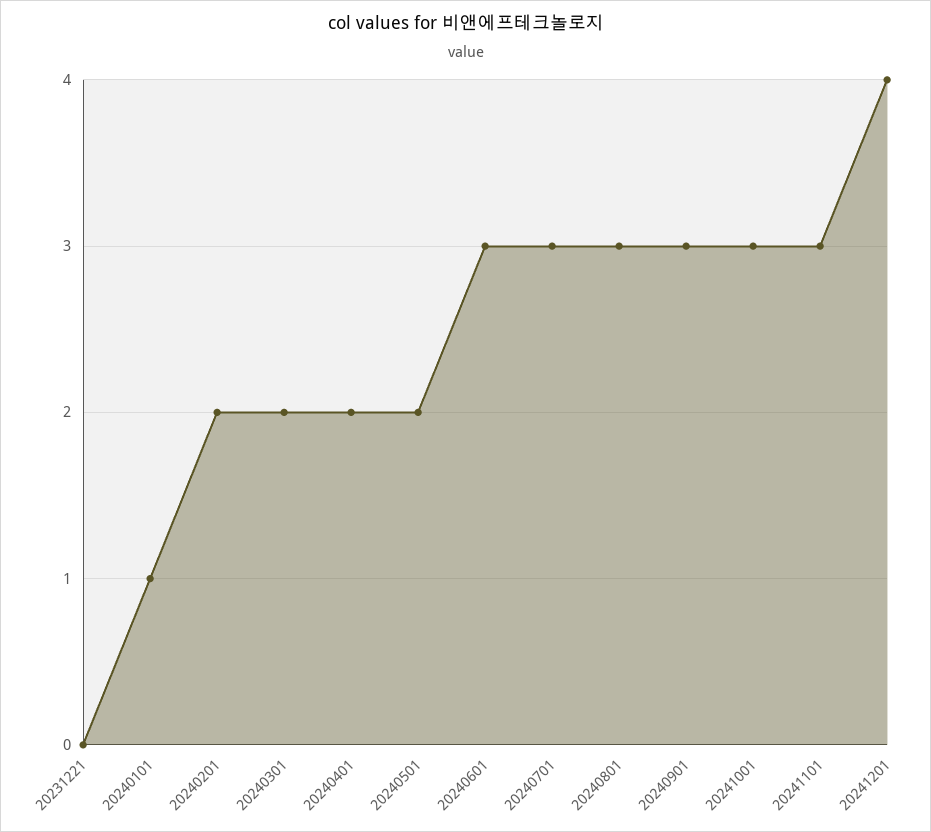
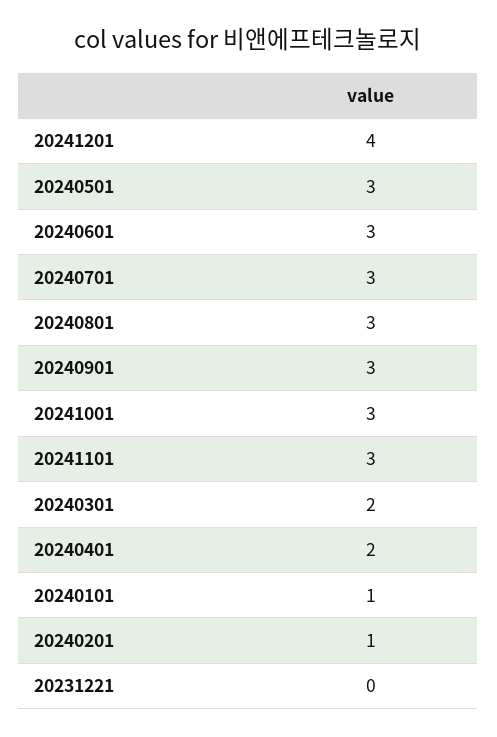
  {
    "20231221": 0,
    "20240101": 1,
-   "20240201": 2,
+   "20240201": 1,
    "20240301": 2,
    "20240401": 2,
-   "20240501": 2,
+   "20240501": 3,
    "20240601": 3,
    "20240701": 3,
    "20240801": 3,
    "20240901": 3,
    "20241001": 3,
    "20241101": 3,
    "20241201": 4
  }

